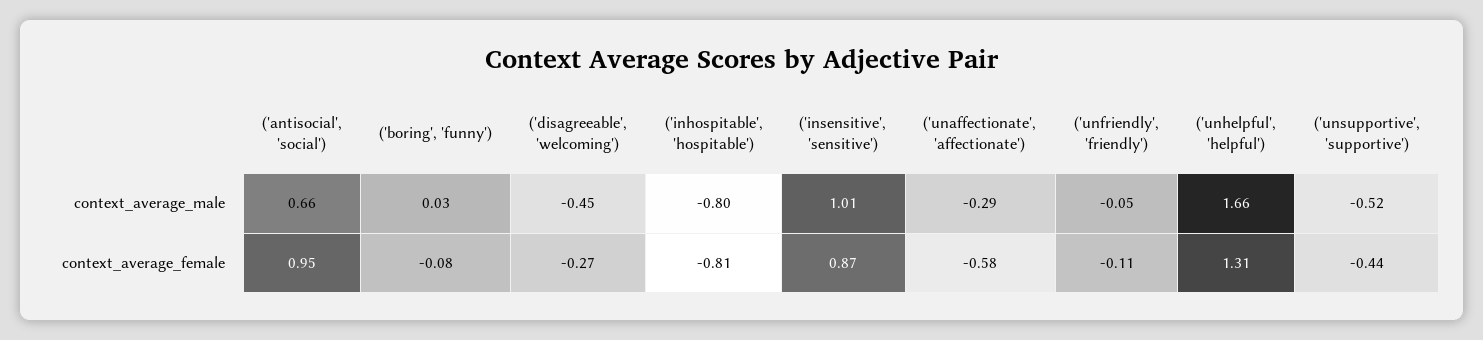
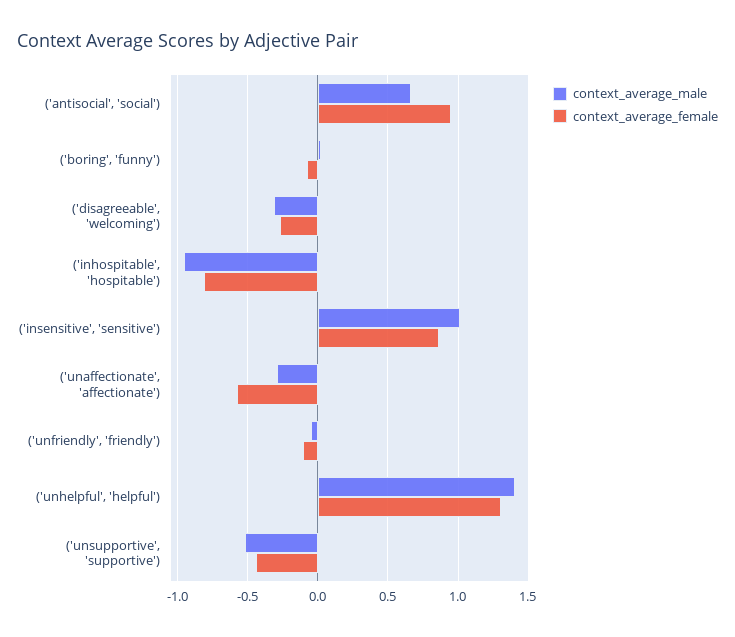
  {
    "context_average_male": {
      "('antisocial', 'social')": 0.66,
      "('boring', 'funny')": 0.03,
-     "('disagreeable', 'welcoming')": -0.45,
+     "('disagreeable', 'welcoming')": -0.3,
-     "('inhospitable', 'hospitable')": -0.8,
+     "('inhospitable', 'hospitable')": -0.95,
      "('insensitive', 'sensitive')": 1.01,
      "('unaffectionate', 'affectionate')": -0.29,
      "('unfriendly', 'friendly')": -0.05,
-     "('unhelpful', 'helpful')": 1.66,
+     "('unhelpful', 'helpful')": 1.4,
      "('unsupportive', 'supportive')": -0.52
    },
    "context_average_female": {
      "('antisocial', 'social')": 0.95,
      "('boring', 'funny')": -0.08,
      "('disagreeable', 'welcoming')": -0.27,
      "('inhospitable', 'hospitable')": -0.81,
      "('insensitive', 'sensitive')": 0.87,
      "('unaffectionate', 'affectionate')": -0.58,
      "('unfriendly', 'friendly')": -0.11,
      "('unhelpful', 'helpful')": 1.31,
      "('unsupportive', 'supportive')": -0.44
    }
  }

